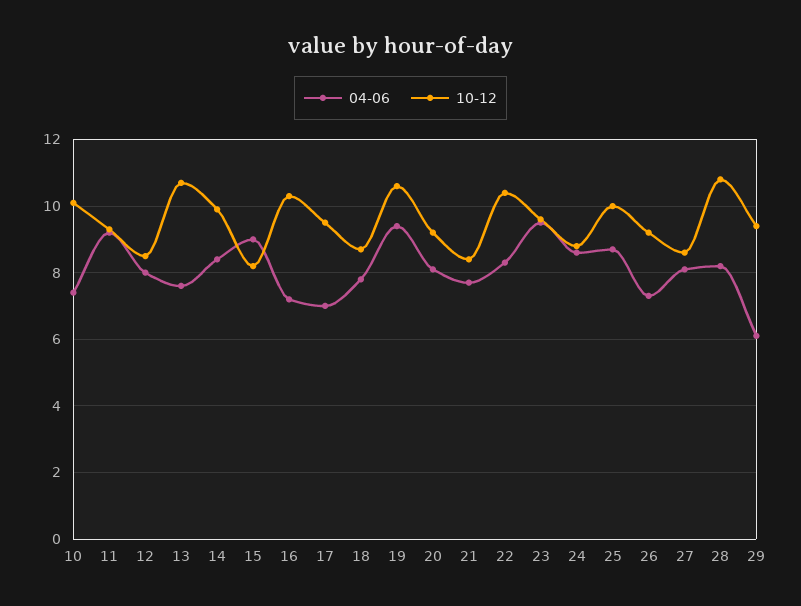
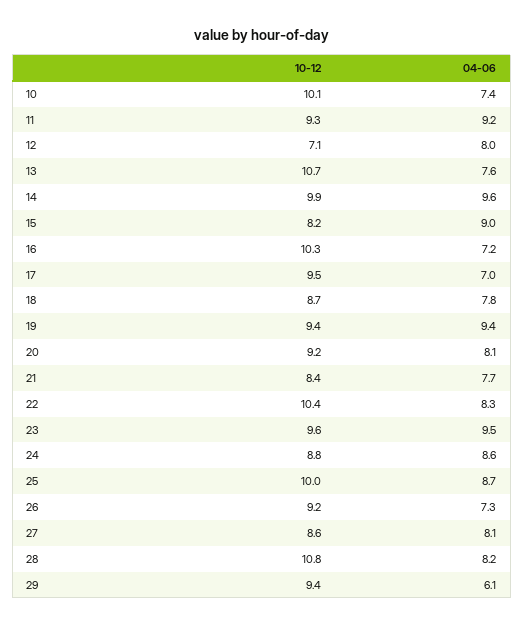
  {
    "04-06": {
      "10": 7.4,
      "11": 9.2,
      "12": 8,
      "13": 7.6,
-     "14": 8.5,
+     "14": 9.6,
      "15": 9,
      "16": 7.2,
      "17": 7,
      "18": 7.8,
      "19": 9.4,
      "20": 8.1,
      "21": 7.7,
      "22": 8.3,
      "23": 9.5,
      "24": 8.6,
      "25": 8.7,
      "26": 7.3,
      "27": 8.1,
      "28": 8.2,
      "29": 6.1
    },
    "10-12": {
      "10": 10.1,
      "11": 9.3,
-     "12": 8.5,
+     "12": 7.1,
      "13": 10.7,
      "14": 9.9,
      "15": 8.2,
      "16": 10.3,
      "17": 9.5,
      "18": 8.7,
-     "19": 10.5,
+     "19": 9.4,
      "20": 9.2,
      "21": 8.4,
      "22": 10.4,
      "23": 9.6,
      "24": 8.8,
      "25": 10,
      "26": 9.2,
      "27": 8.6,
      "28": 10.8,
      "29": 9.4
    }
  }

